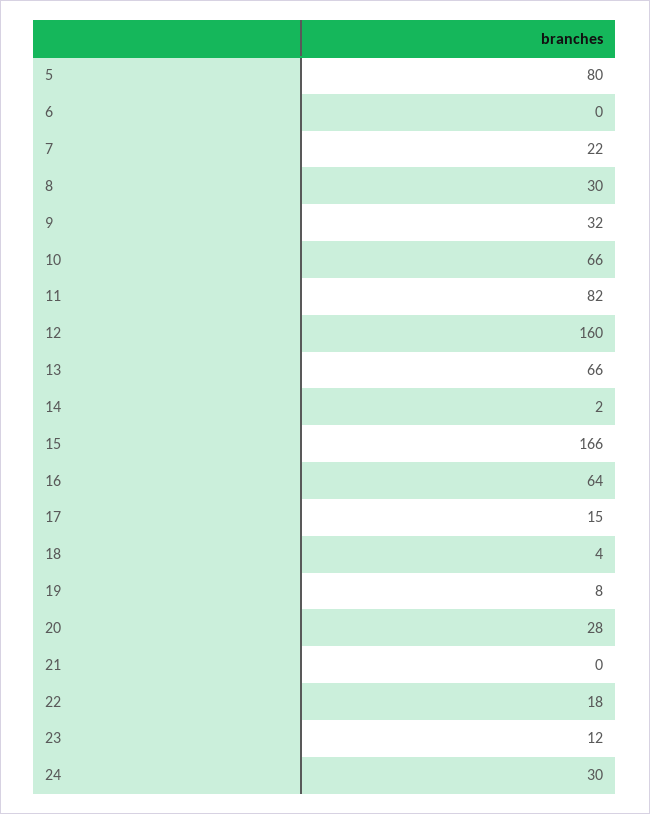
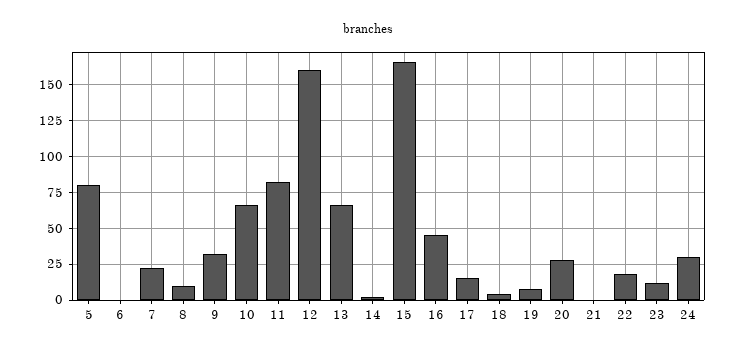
  {
    "5": 80,
    "6": 0,
    "7": 22,
-   "8": 30,
+   "8": 10,
    "9": 32,
    "10": 66,
    "11": 82,
    "12": 160,
    "13": 66,
    "14": 2,
    "15": 166,
-   "16": 64,
+   "16": 45,
    "17": 15,
    "18": 4,
    "19": 8,
    "20": 28,
    "21": 0,
    "22": 18,
    "23": 12,
    "24": 30
  }

